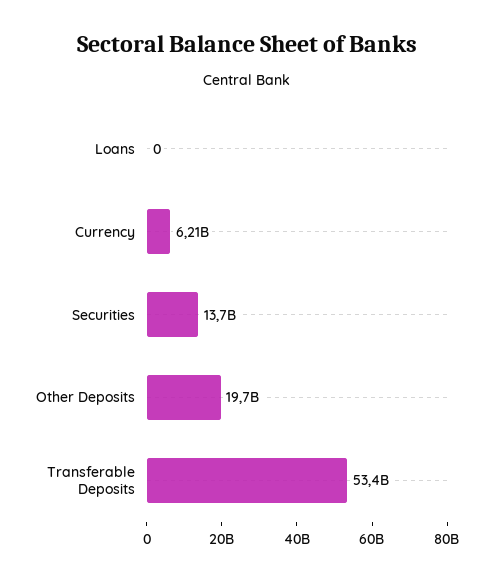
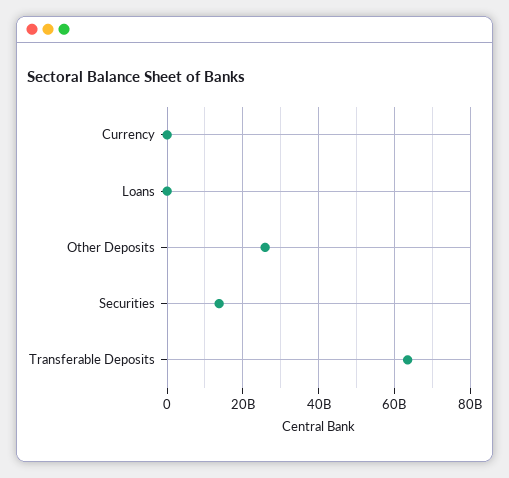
  {
    "Loans": 0,
-   "Currency": 6210000000,
+   "Currency": 0,
    "Securities": 13700000000,
-   "Other Deposits": 19700000000,
+   "Other Deposits": 26000000000,
-   "Transferable Deposits": 53400000000
+   "Transferable Deposits": 64000000000
  }

